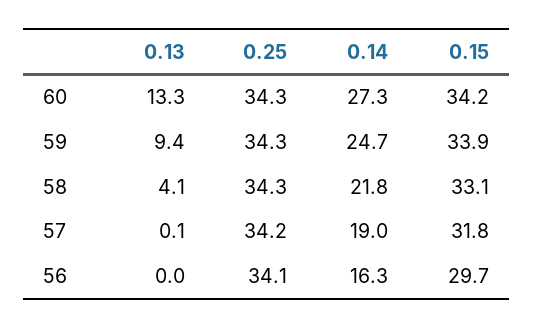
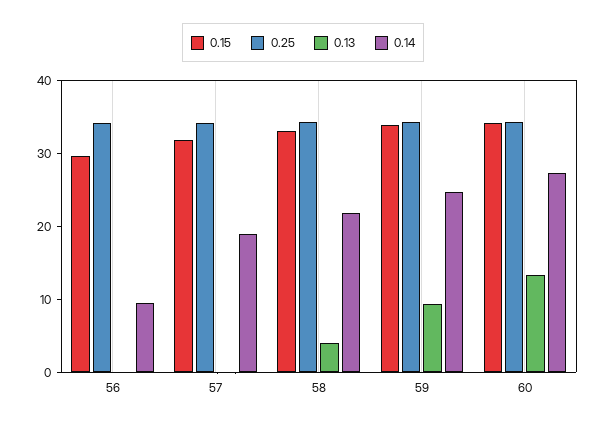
  {
    "0.13": {
      "60": 13.3,
      "59": 9.4,
      "58": 4.1,
      "57": 0.1,
      "56": 0
    },
    "0.25": {
      "60": 34.3,
      "59": 34.3,
      "58": 34.3,
      "57": 34.2,
      "56": 34.1
    },
    "0.14": {
      "60": 27.3,
      "59": 24.7,
      "58": 21.8,
      "57": 19,
-     "56": 16.3
+     "56": 10
    },
    "0.15": {
      "60": 34.2,
      "59": 33.9,
      "58": 33.1,
      "57": 31.8,
      "56": 29.7
    }
  }

